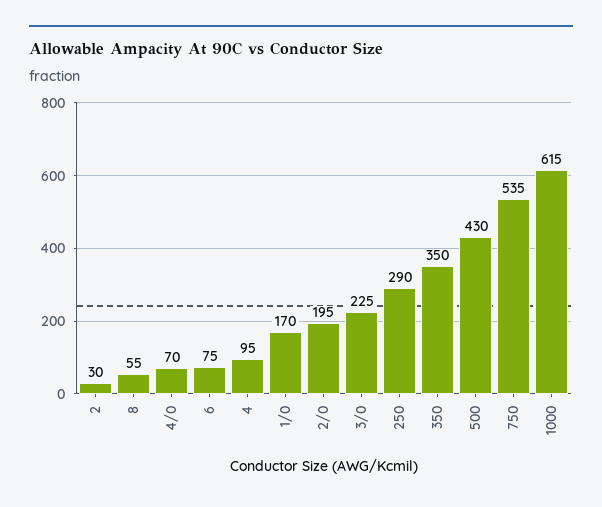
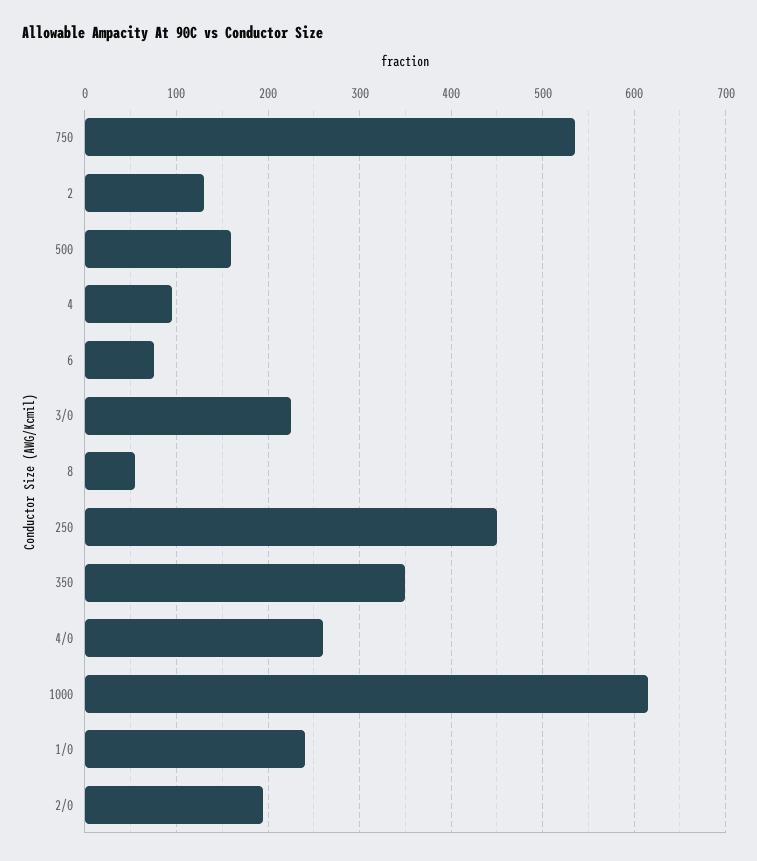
  {
-   "2": 30,
+   "2": 130,
    "8": 55,
-   "4/0": 70,
+   "4/0": 260,
    "6": 75,
    "4": 95,
-   "1/0": 170,
+   "1/0": 240,
    "2/0": 195,
    "3/0": 225,
-   "250": 290,
+   "250": 450,
    "350": 350,
-   "500": 430,
+   "500": 160,
    "750": 535,
    "1000": 615
  }

